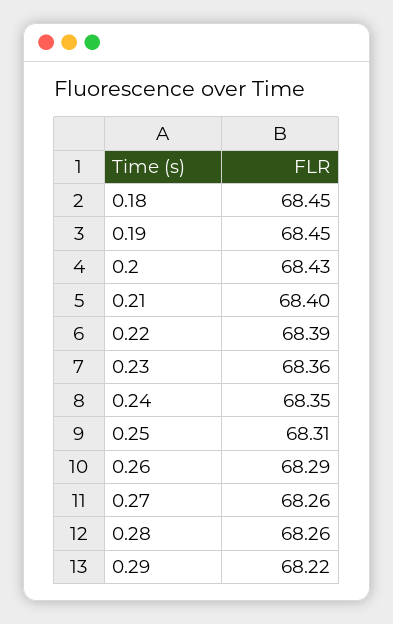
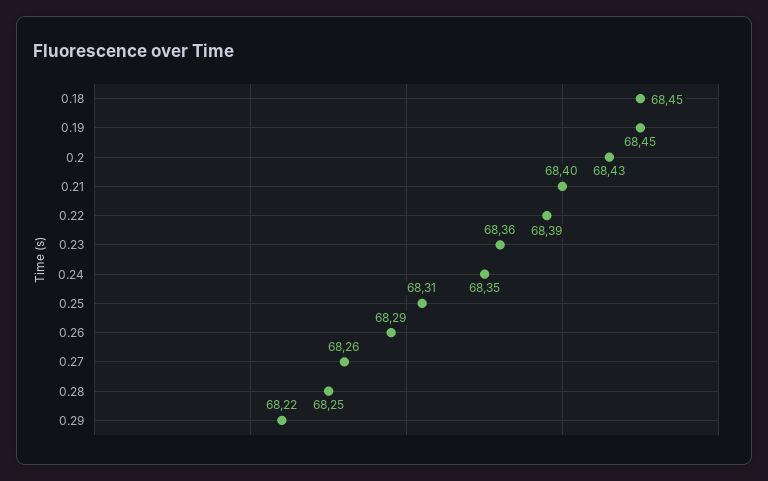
  {
    "0.18": 68.45,
    "0.19": 68.45,
    "0.2": 68.43,
    "0.21": 68.4,
    "0.22": 68.39,
    "0.23": 68.36,
    "0.24": 68.35,
    "0.25": 68.31,
    "0.26": 68.29,
    "0.27": 68.26,
-   "0.28": 68.26,
+   "0.28": 68.25,
    "0.29": 68.22
  }

